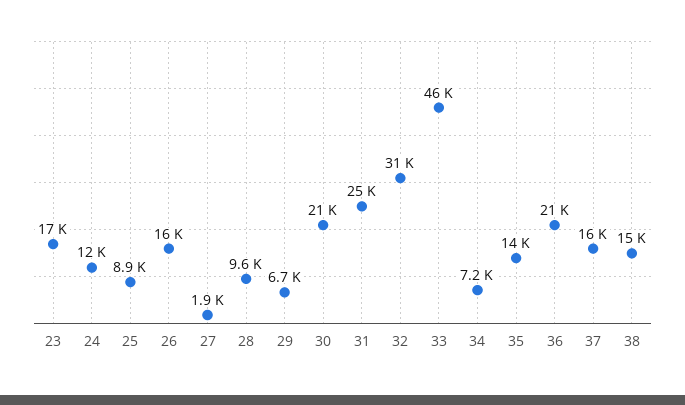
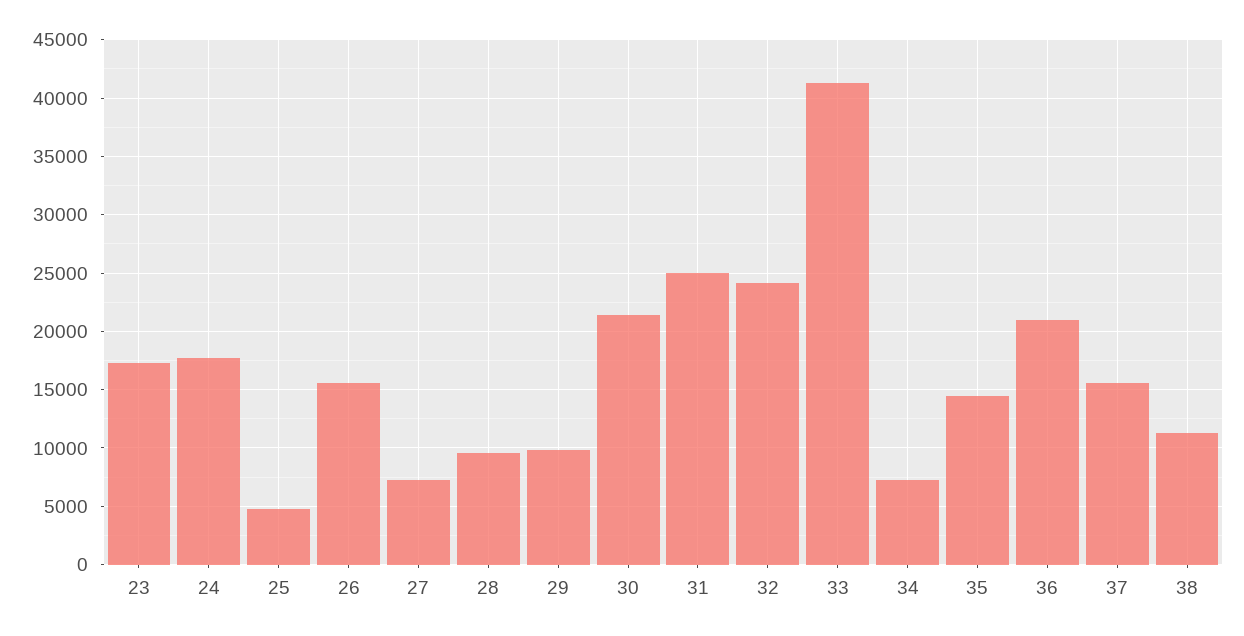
  {
    "23": 17000,
-   "24": 12000,
+   "24": 18000,
-   "25": 8900,
+   "25": 5000,
    "26": 16000,
-   "27": 1900,
+   "27": 7000,
    "28": 9600,
-   "29": 6700,
+   "29": 10000,
    "30": 21000,
    "31": 25000,
-   "32": 31000,
+   "32": 24000,
-   "33": 46000,
+   "33": 41000,
    "34": 7200,
    "35": 14000,
    "36": 21000,
    "37": 16000,
-   "38": 15000
+   "38": 11000
  }

